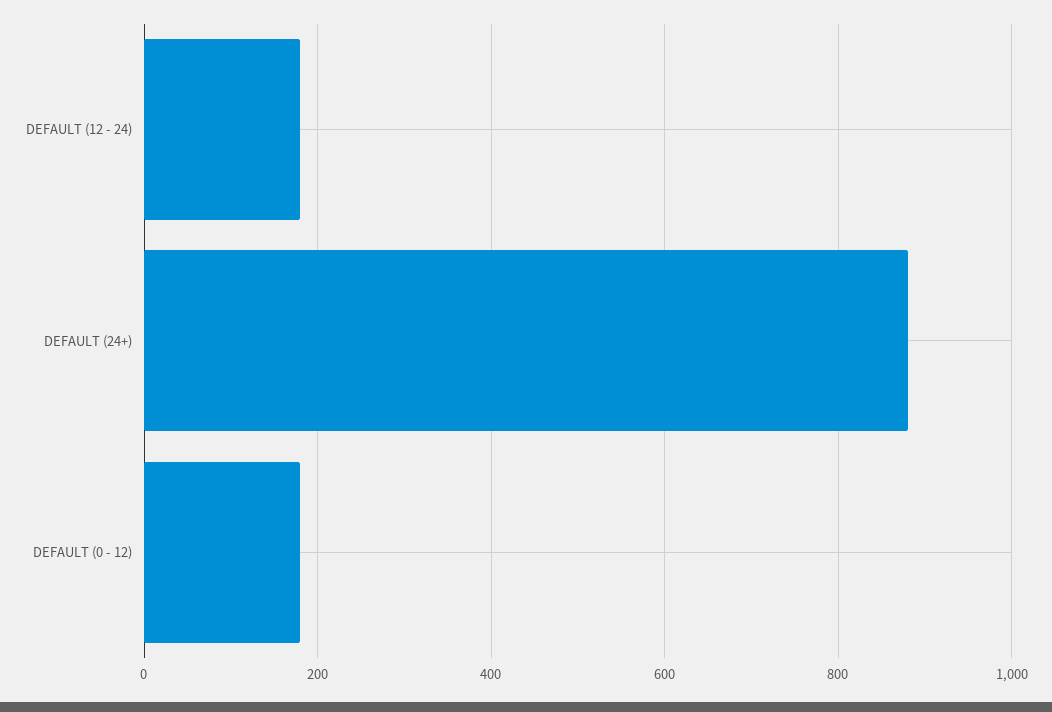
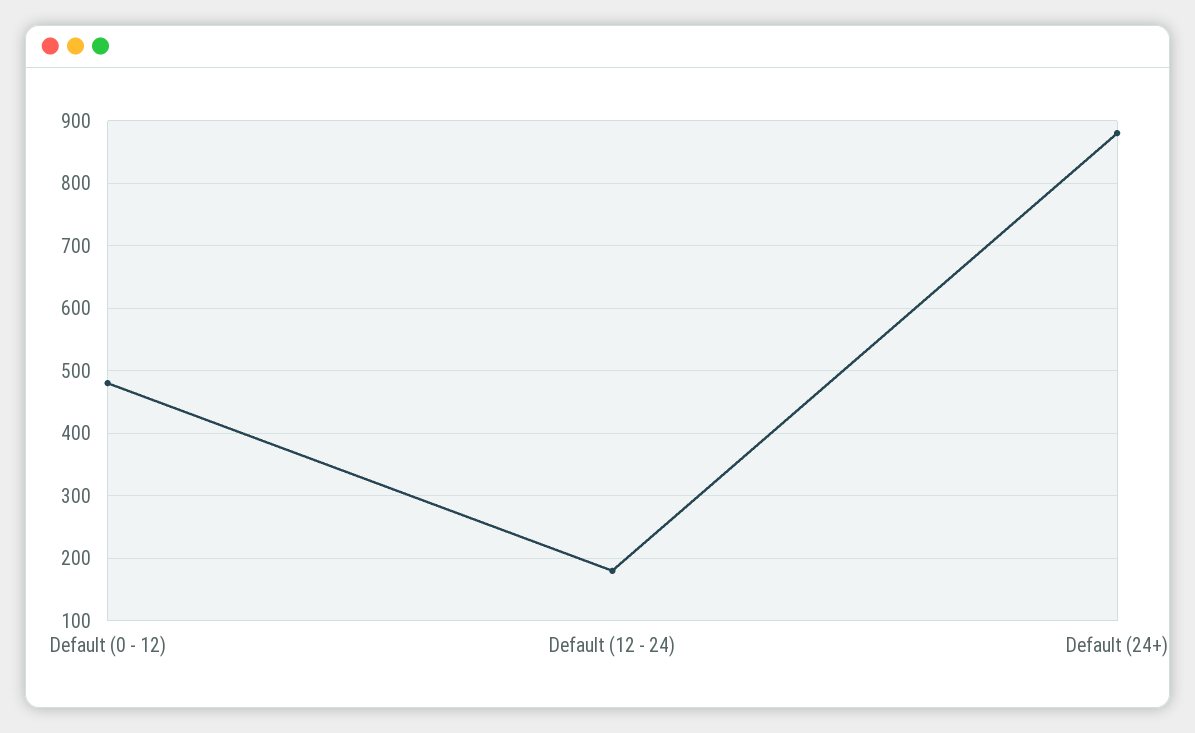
  {
    "DEFAULT (12 - 24)": 180,
    "DEFAULT (24+)": 880,
-   "DEFAULT (0 - 12)": 180
+   "DEFAULT (0 - 12)": 480
  }

